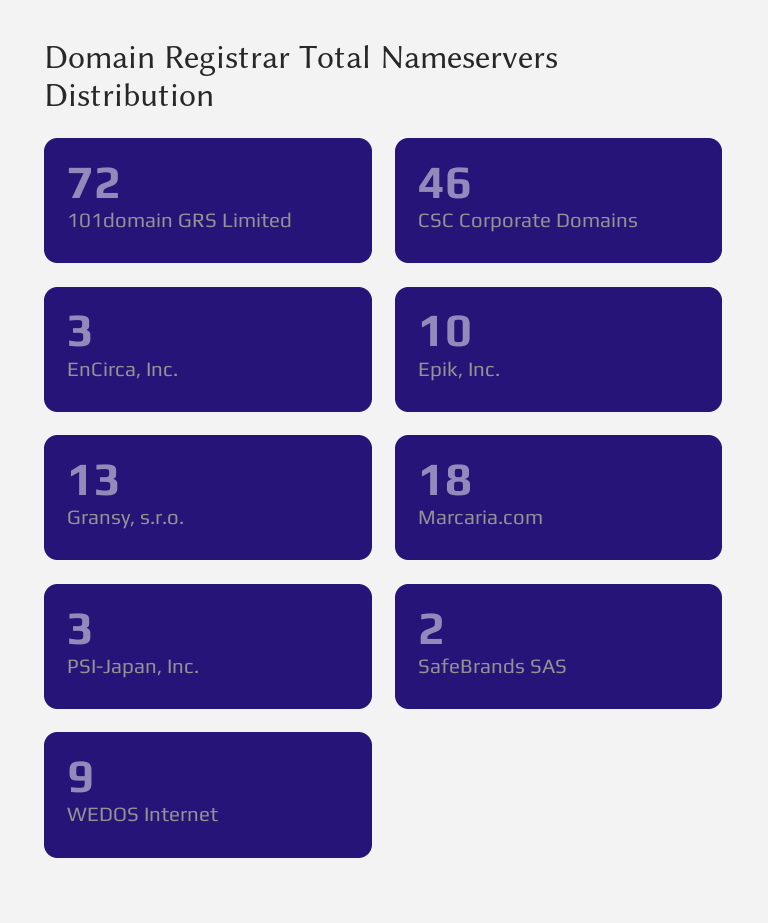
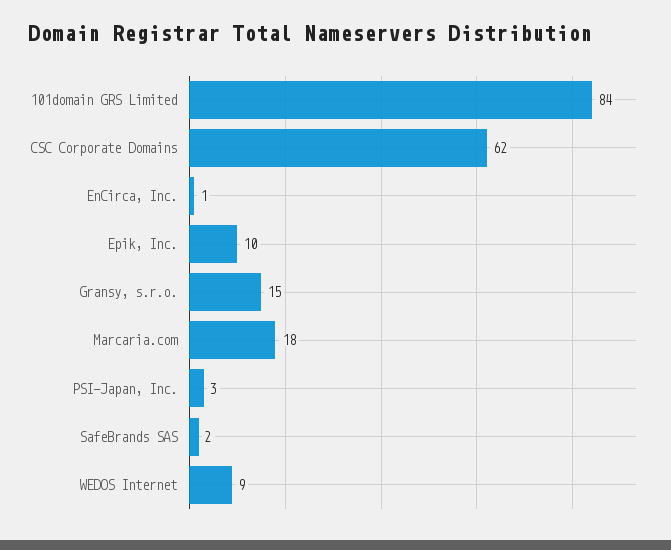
  {
-   "101domain GRS Limited": 72,
+   "101domain GRS Limited": 84,
-   "CSC Corporate Domains": 46,
+   "CSC Corporate Domains": 62,
-   "EnCirca, Inc.": 3,
+   "EnCirca, Inc.": 1,
    "Epik, Inc.": 10,
-   "Gransy, s.r.o.": 13,
+   "Gransy, s.r.o.": 15,
    "Marcaria.com": 18,
    "PSI-Japan, Inc.": 3,
    "SafeBrands SAS": 2,
    "WEDOS Internet": 9
  }

